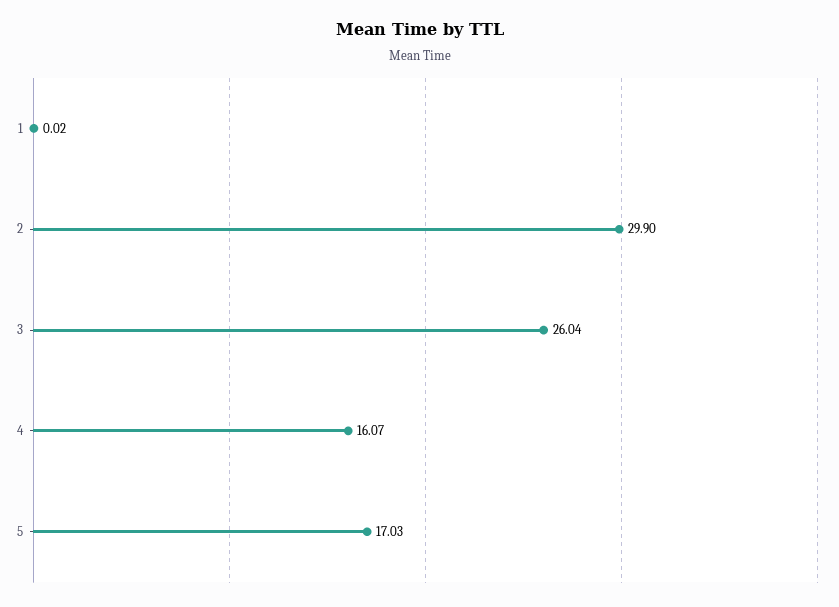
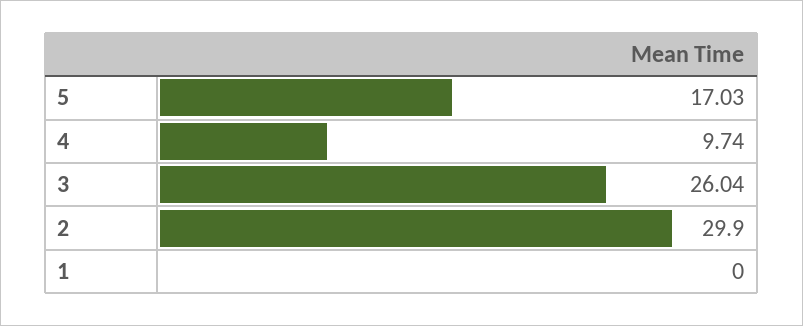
  {
-   "1": 0.02,
+   "1": 0,
    "2": 29.9,
    "3": 26.04,
-   "4": 16.07,
+   "4": 9.74,
    "5": 17.03
  }

